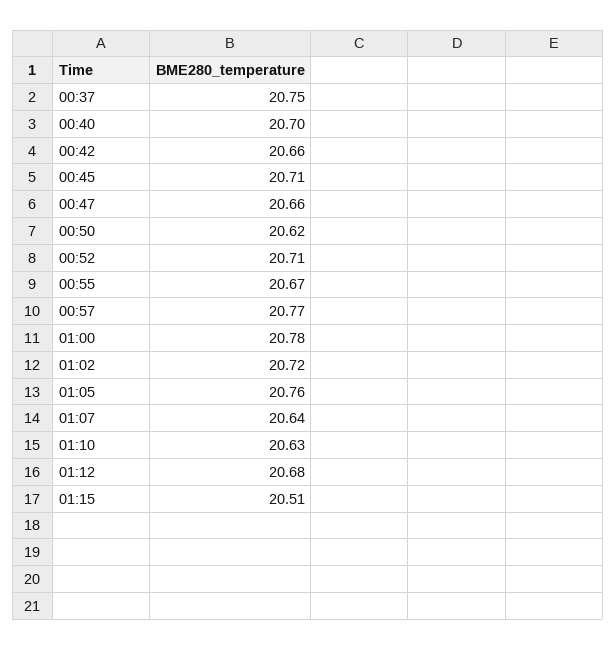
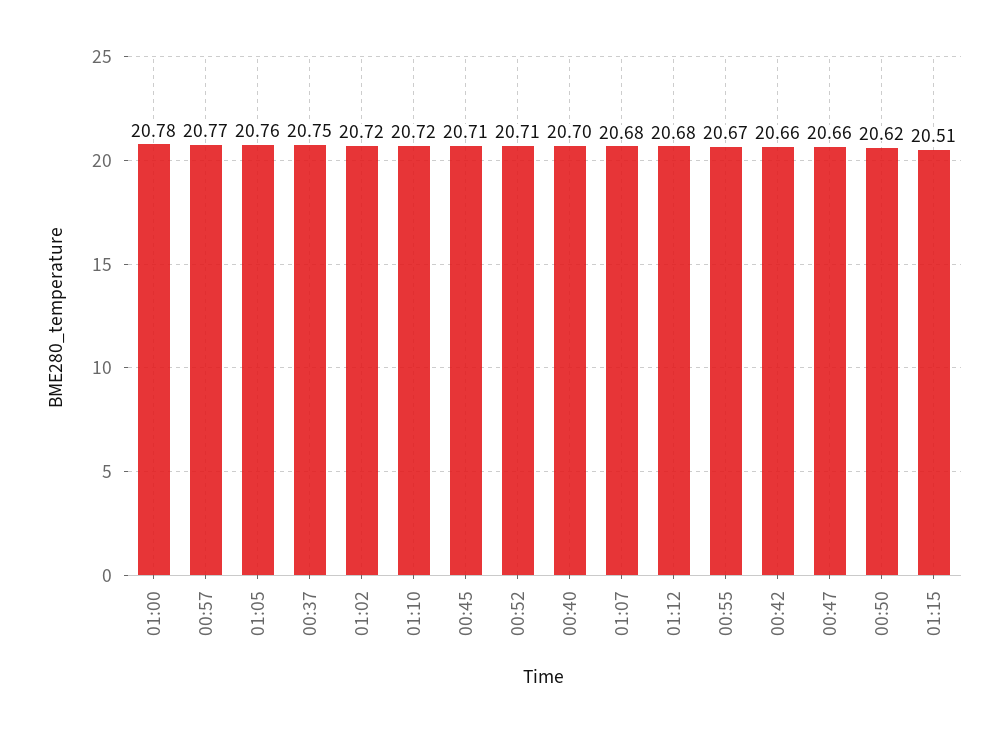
  {
    "00:37": 20.75,
    "00:40": 20.7,
    "00:42": 20.66,
    "00:45": 20.71,
    "00:47": 20.66,
    "00:50": 20.62,
    "00:52": 20.71,
    "00:55": 20.67,
    "00:57": 20.77,
    "01:00": 20.78,
    "01:02": 20.72,
    "01:05": 20.76,
-   "01:07": 20.64,
+   "01:07": 20.68,
-   "01:10": 20.63,
+   "01:10": 20.72,
    "01:12": 20.68,
    "01:15": 20.51
  }

